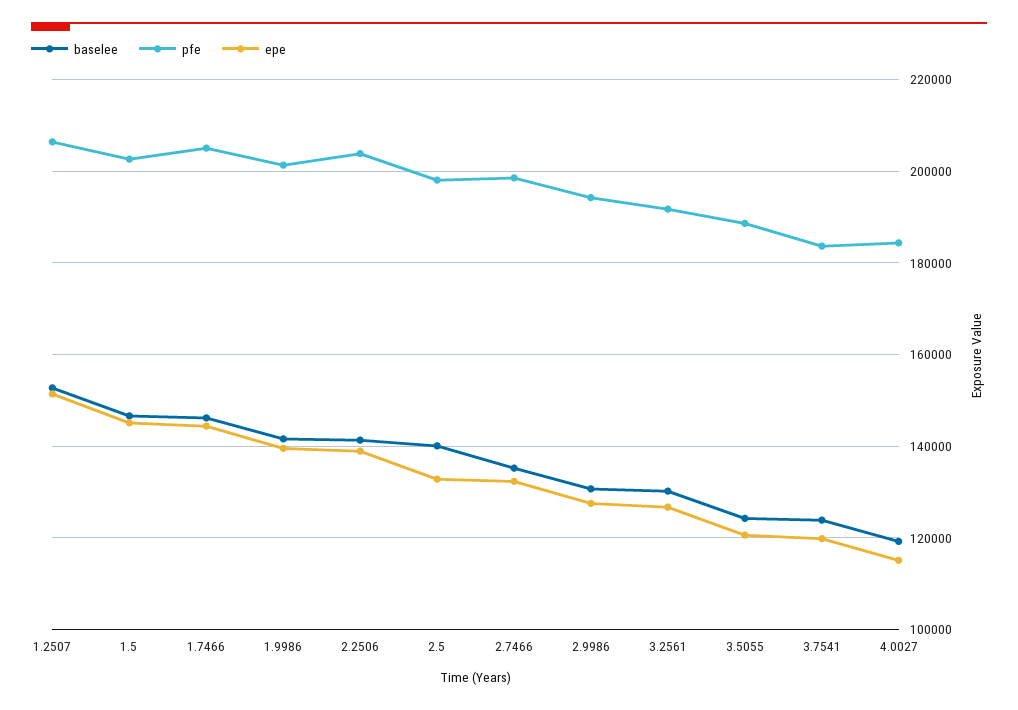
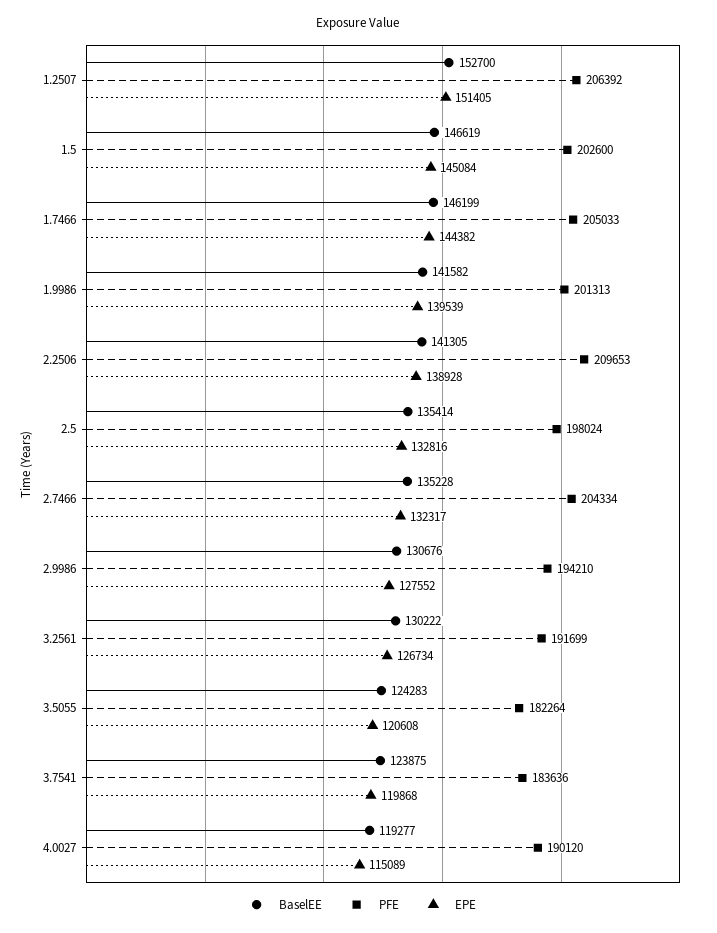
  {
    "baselee": {
      "1.2507": 152700,
      "1.5": 146619,
      "1.7466": 146199,
      "1.9986": 141582,
      "2.2506": 141305,
-     "2.5": 140000,
+     "2.5": 135414,
      "2.7466": 135228,
      "2.9986": 130676,
      "3.2561": 130222,
      "3.5055": 124283,
      "3.7541": 123875,
      "4.0027": 119277
    },
    "pfe": {
      "1.2507": 206392,
      "1.5": 202600,
      "1.7466": 205033,
      "1.9986": 201313,
-     "2.2506": 204000,
+     "2.2506": 209653,
      "2.5": 198024,
-     "2.7466": 198000,
+     "2.7466": 204334,
      "2.9986": 194210,
      "3.2561": 191699,
-     "3.5055": 188000,
+     "3.5055": 182264,
      "3.7541": 183636,
-     "4.0027": 184000
+     "4.0027": 190120
    },
    "epe": {
      "1.2507": 151405,
      "1.5": 145084,
      "1.7466": 144382,
      "1.9986": 139539,
      "2.2506": 138928,
      "2.5": 132816,
      "2.7466": 132317,
      "2.9986": 127552,
      "3.2561": 126734,
      "3.5055": 120608,
      "3.7541": 119868,
      "4.0027": 115089
    }
  }

